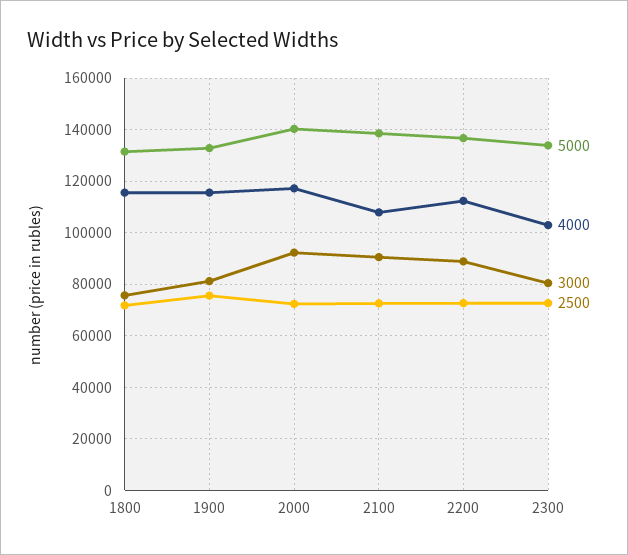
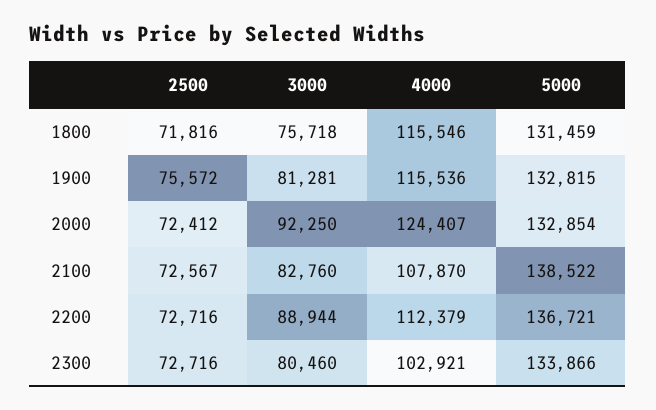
  {
    "5000": {
      "1800": 131459,
      "1900": 132815,
-     "2000": 140000,
+     "2000": 132854,
      "2100": 138522,
      "2200": 136721,
      "2300": 133866
    },
    "4000": {
      "1800": 115546,
      "1900": 115536,
-     "2000": 117500,
+     "2000": 124407,
      "2100": 107870,
      "2200": 112379,
      "2300": 102921
    },
    "3000": {
      "1800": 75718,
      "1900": 81281,
      "2000": 92250,
-     "2100": 90000,
+     "2100": 82760,
      "2200": 88944,
      "2300": 80460
    },
    "2500": {
      "1800": 71816,
      "1900": 75572,
      "2000": 72412,
      "2100": 72567,
      "2200": 72716,
      "2300": 72716
    }
  }

